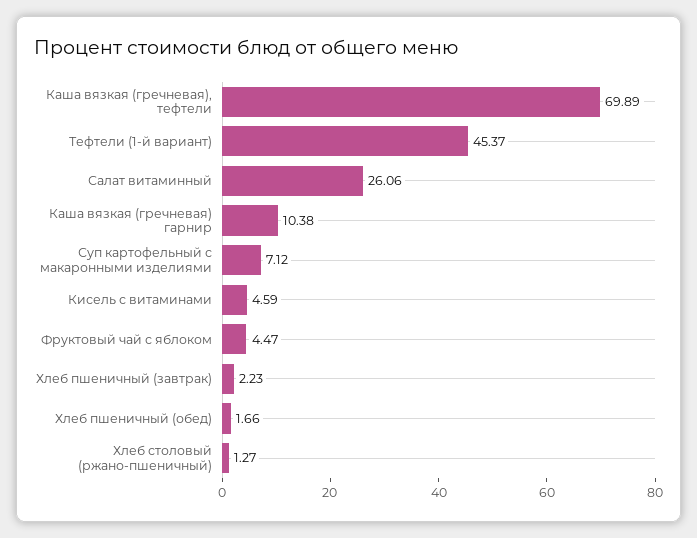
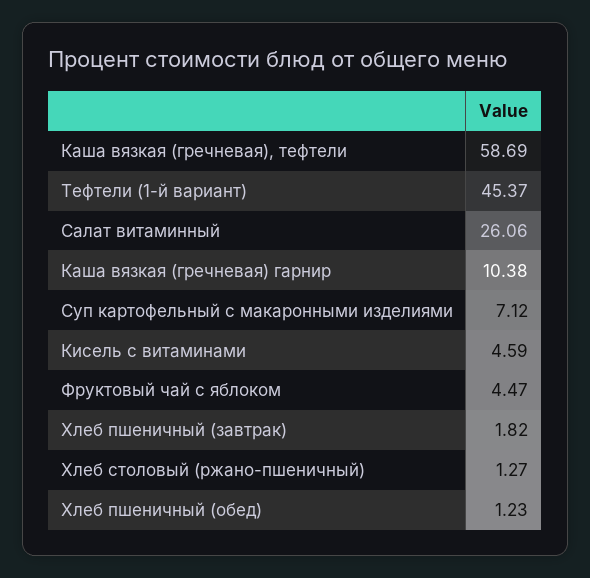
  {
-   "Каша вязкая (гречневая), тефтели": 69.89,
+   "Каша вязкая (гречневая), тефтели": 58.69,
    "Тефтели (1-й вариант)": 45.37,
    "Салат витаминный": 26.06,
    "Каша вязкая (гречневая) гарнир": 10.38,
    "Суп картофельный с макаронными изделиями": 7.12,
    "Кисель с витаминами": 4.59,
    "Фруктовый чай с яблоком": 4.47,
-   "Хлеб пшеничный (завтрак)": 2.23,
+   "Хлеб пшеничный (завтрак)": 1.82,
-   "Хлеб пшеничный (обед)": 1.66,
+   "Хлеб пшеничный (обед)": 1.23,
    "Хлеб столовый (ржано-пшеничный)": 1.27
  }

